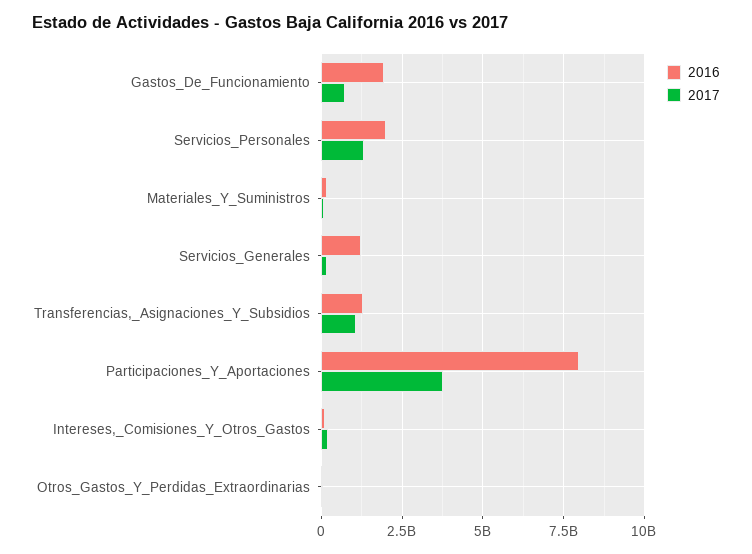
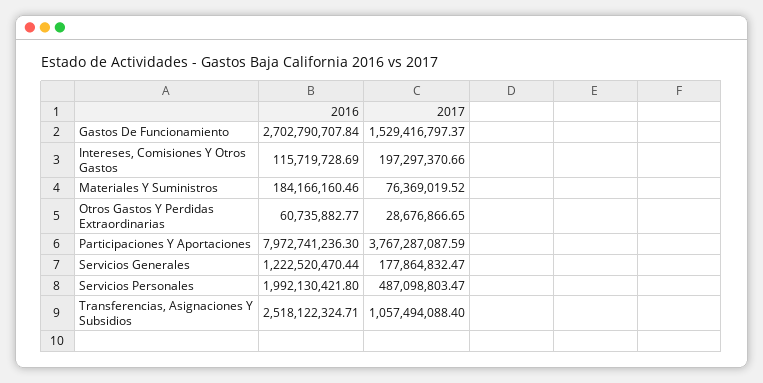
  {
    "2016": {
-     "Gastos_De_Funcionamiento": 2000000000,
+     "Gastos_De_Funcionamiento": 2702790707.84,
      "Servicios_Personales": 1992130421.8,
      "Materiales_Y_Suministros": 184166160.46,
      "Servicios_Generales": 1222520470.44,
-     "Transferencias,_Asignaciones_Y_Subsidios": 1250000000,
+     "Transferencias,_Asignaciones_Y_Subsidios": 2518122324.71,
      "Participaciones_Y_Aportaciones": 7972741236.3,
      "Intereses,_Comisiones_Y_Otros_Gastos": 115719728.69,
      "Otros_Gastos_Y_Perdidas_Extraordinarias": 60735882.77
    },
    "2017": {
-     "Gastos_De_Funcionamiento": 750000000,
+     "Gastos_De_Funcionamiento": 1529416797.37,
-     "Servicios_Personales": 1250000000,
+     "Servicios_Personales": 487098803.47,
      "Materiales_Y_Suministros": 76369019.52,
      "Servicios_Generales": 177864832.47,
      "Transferencias,_Asignaciones_Y_Subsidios": 1057494088.4,
      "Participaciones_Y_Aportaciones": 3767287087.59,
      "Intereses,_Comisiones_Y_Otros_Gastos": 197297370.66,
      "Otros_Gastos_Y_Perdidas_Extraordinarias": 28676866.65
    }
  }

